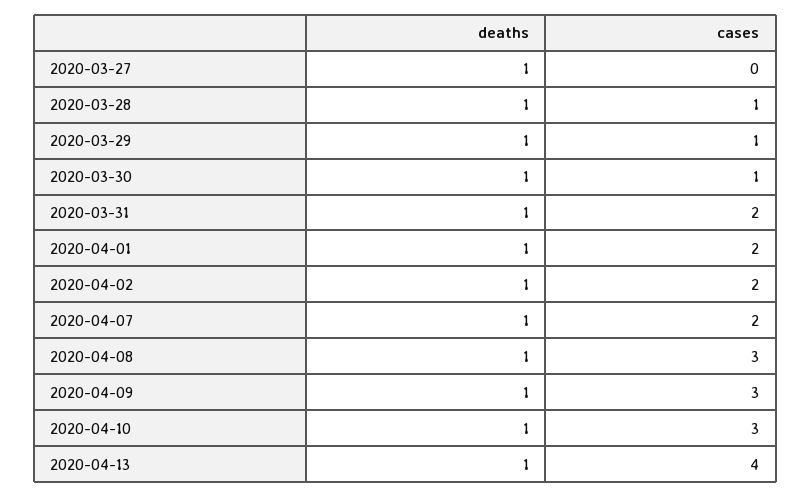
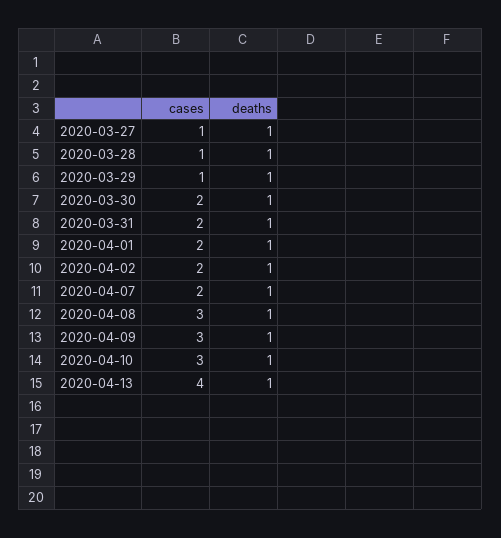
  {
    "deaths": {
      "2020-03-27": 1,
      "2020-03-28": 1,
      "2020-03-29": 1,
      "2020-03-30": 1,
      "2020-03-31": 1,
      "2020-04-01": 1,
      "2020-04-02": 1,
      "2020-04-07": 1,
      "2020-04-08": 1,
      "2020-04-09": 1,
      "2020-04-10": 1,
      "2020-04-13": 1
    },
    "cases": {
-     "2020-03-27": 0,
+     "2020-03-27": 1,
      "2020-03-28": 1,
      "2020-03-29": 1,
-     "2020-03-30": 1,
+     "2020-03-30": 2,
      "2020-03-31": 2,
      "2020-04-01": 2,
      "2020-04-02": 2,
      "2020-04-07": 2,
      "2020-04-08": 3,
      "2020-04-09": 3,
      "2020-04-10": 3,
      "2020-04-13": 4
    }
  }

